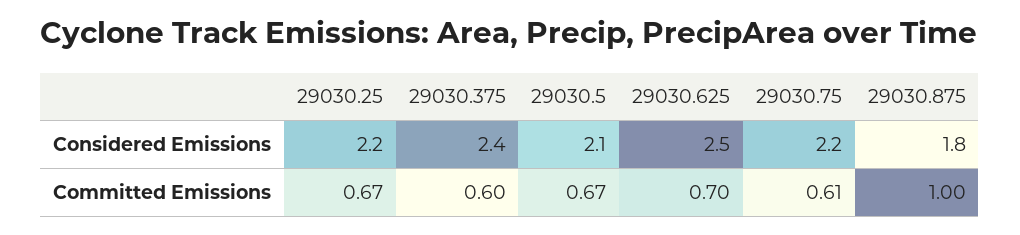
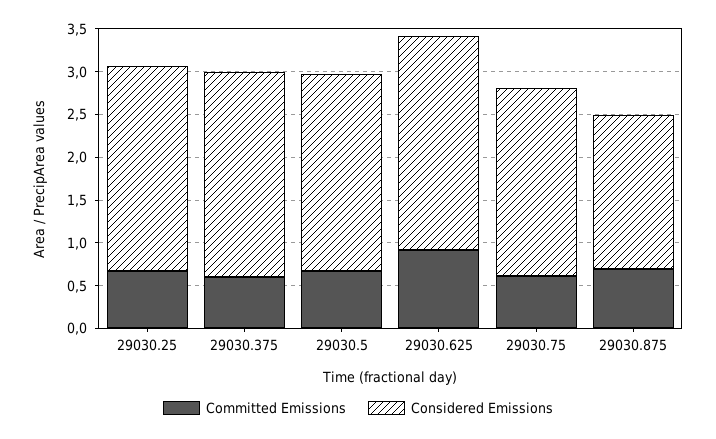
  {
    "Considered Emissions": {
-     "29030.25": 2.2,
+     "29030.25": 2.4,
      "29030.375": 2.4,
-     "29030.5": 2.1,
+     "29030.5": 2.3,
      "29030.625": 2.5,
      "29030.75": 2.2,
      "29030.875": 1.8
    },
    "Committed Emissions": {
      "29030.25": 0.67,
      "29030.375": 0.6,
      "29030.5": 0.67,
-     "29030.625": 0.7,
+     "29030.625": 0.9,
      "29030.75": 0.61,
-     "29030.875": 1
+     "29030.875": 0.7
    }
  }

